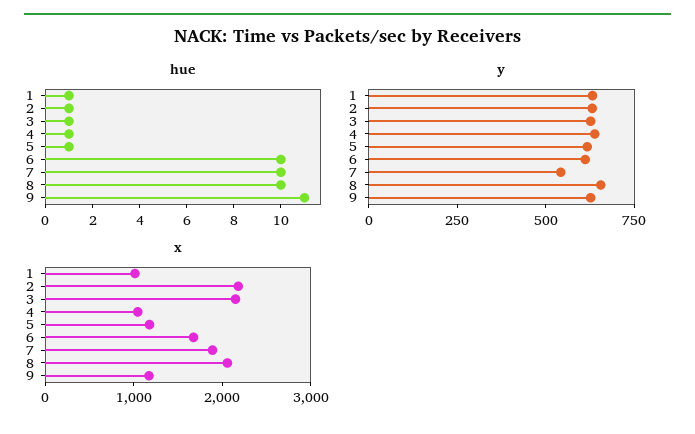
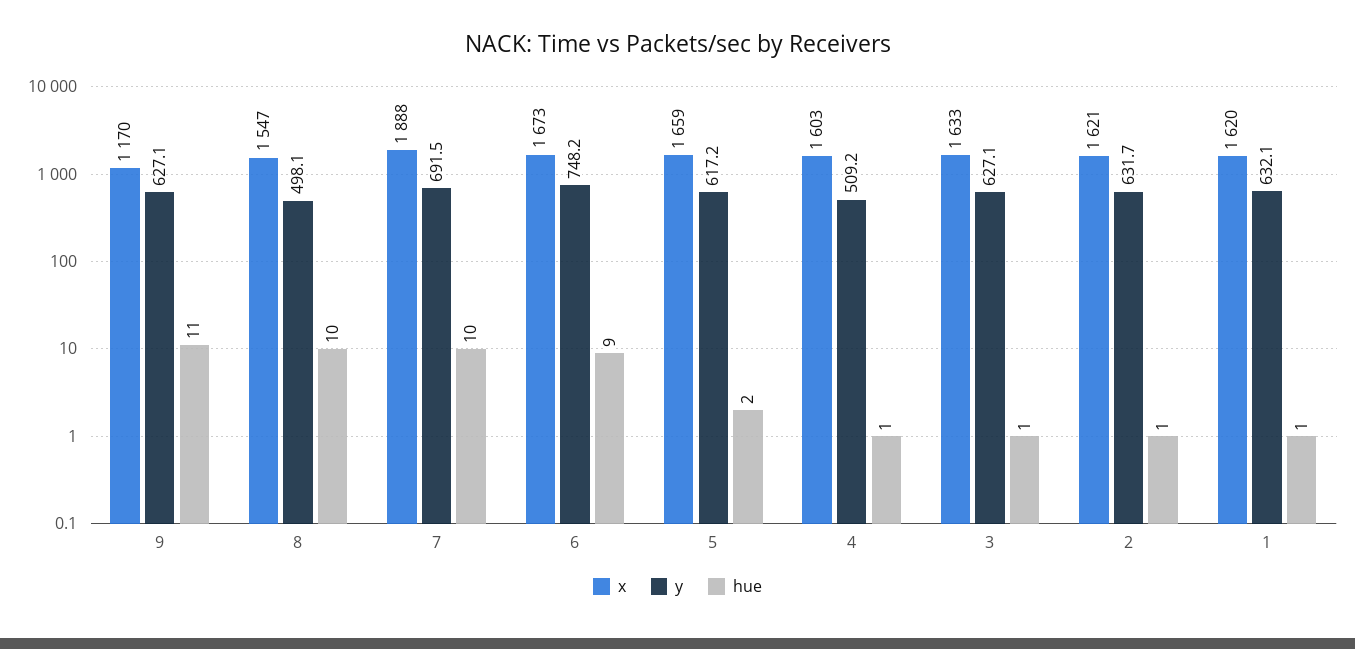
  {
    "hue": {
      "1": 1,
      "2": 1,
      "3": 1,
      "4": 1,
-     "5": 1,
+     "5": 2,
-     "6": 10,
+     "6": 9,
      "7": 10,
      "8": 10,
      "9": 11
    },
    "y": {
      "1": 632.1,
      "2": 631.7,
      "3": 627.1,
-     "4": 650,
+     "4": 509.2,
      "5": 617.2,
-     "6": 600,
+     "6": 748.2,
-     "7": 550,
+     "7": 691.5,
-     "8": 650,
+     "8": 498.1,
      "9": 627.1
    },
    "x": {
-     "1": 1000,
+     "1": 1620,
-     "2": 2200,
+     "2": 1621,
-     "3": 2200,
+     "3": 1633,
-     "4": 1000,
+     "4": 1603,
-     "5": 1200,
+     "5": 1659,
      "6": 1673,
      "7": 1888,
-     "8": 2000,
+     "8": 1547,
      "9": 1170
    }
  }

